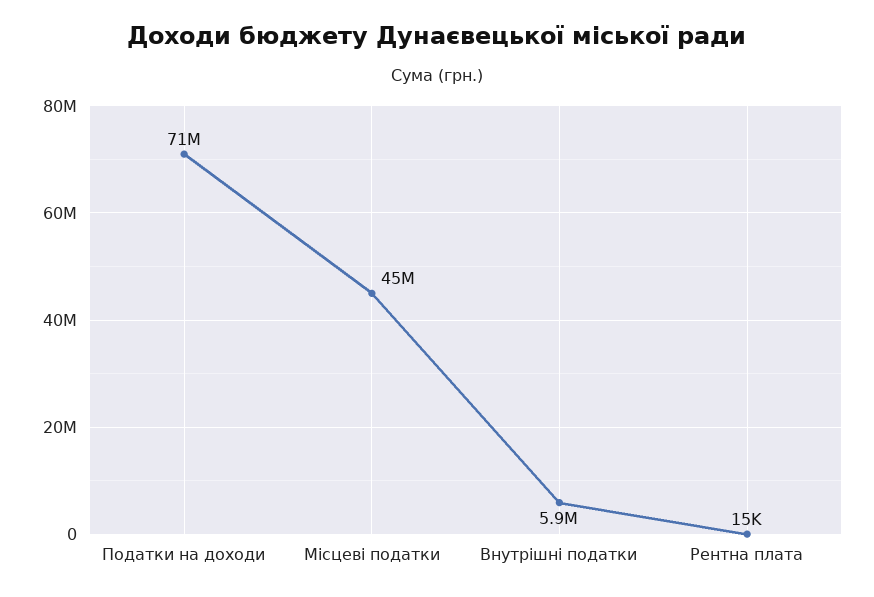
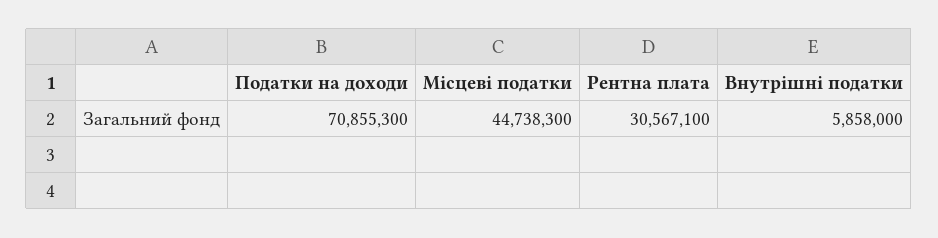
  {
    "Податки на доходи": 70855300,
    "Місцеві податки": 44738300,
    "Внутрішні податки": 5858000,
-   "Рентна плата": 15000
+   "Рентна плата": 30567100
  }

